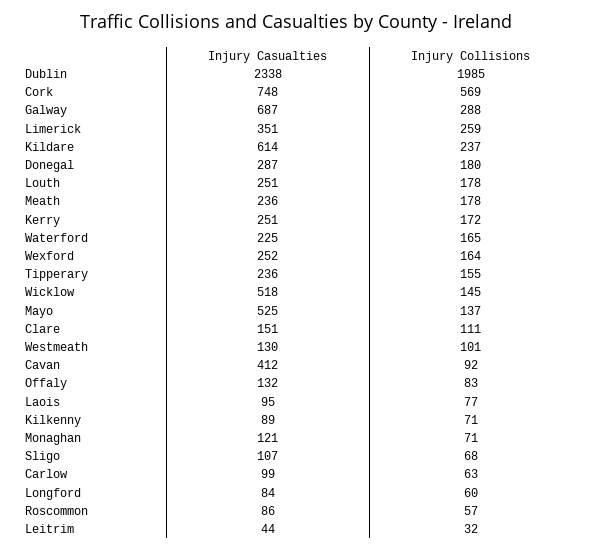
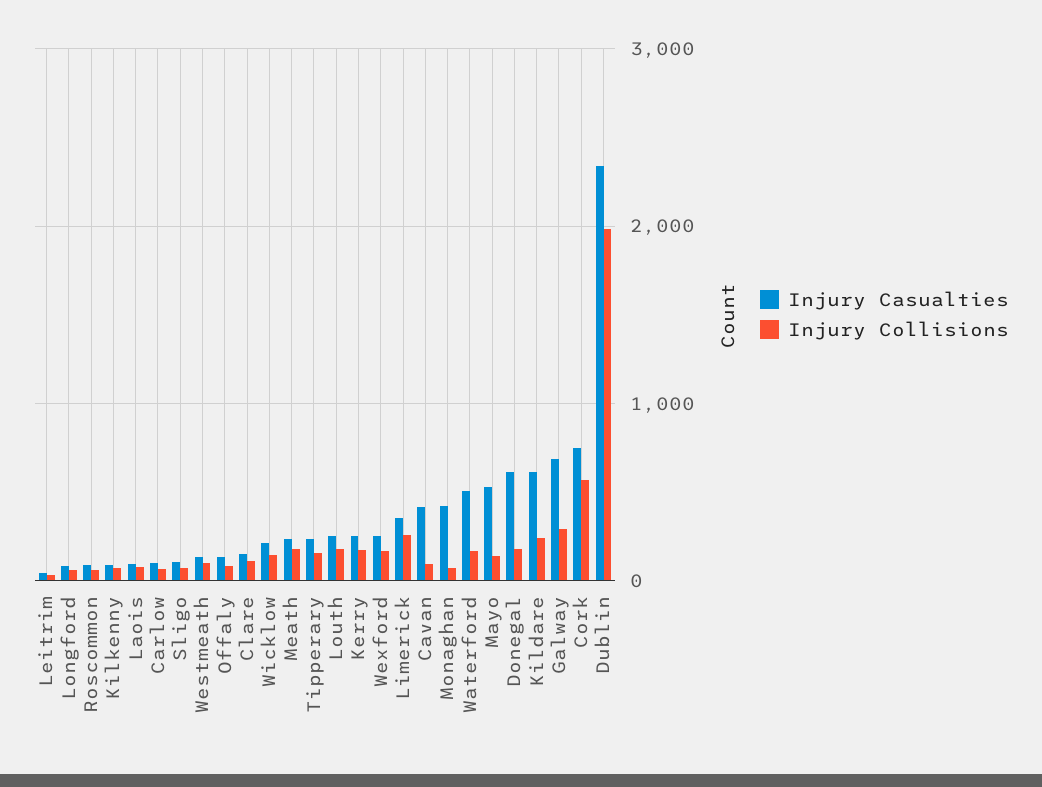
  {
    "Injury Casualties": {
      "Dublin": 2338,
      "Cork": 748,
      "Galway": 687,
      "Limerick": 351,
      "Kildare": 614,
-     "Donegal": 287,
+     "Donegal": 600,
      "Louth": 251,
      "Meath": 236,
      "Kerry": 251,
-     "Waterford": 225,
+     "Waterford": 500,
      "Wexford": 252,
      "Tipperary": 236,
-     "Wicklow": 518,
+     "Wicklow": 200,
      "Mayo": 525,
      "Clare": 151,
      "Westmeath": 130,
      "Cavan": 412,
      "Offaly": 132,
      "Laois": 95,
      "Kilkenny": 89,
-     "Monaghan": 121,
+     "Monaghan": 400,
      "Sligo": 107,
      "Carlow": 99,
      "Longford": 84,
      "Roscommon": 86,
      "Leitrim": 44
    },
    "Injury Collisions": {
      "Dublin": 1985,
      "Cork": 569,
      "Galway": 288,
      "Limerick": 259,
      "Kildare": 237,
      "Donegal": 180,
      "Louth": 178,
      "Meath": 178,
      "Kerry": 172,
      "Waterford": 165,
      "Wexford": 164,
      "Tipperary": 155,
      "Wicklow": 145,
      "Mayo": 137,
      "Clare": 111,
      "Westmeath": 101,
      "Cavan": 92,
      "Offaly": 83,
      "Laois": 77,
      "Kilkenny": 71,
      "Monaghan": 71,
      "Sligo": 68,
      "Carlow": 63,
      "Longford": 60,
      "Roscommon": 57,
      "Leitrim": 32
    }
  }

